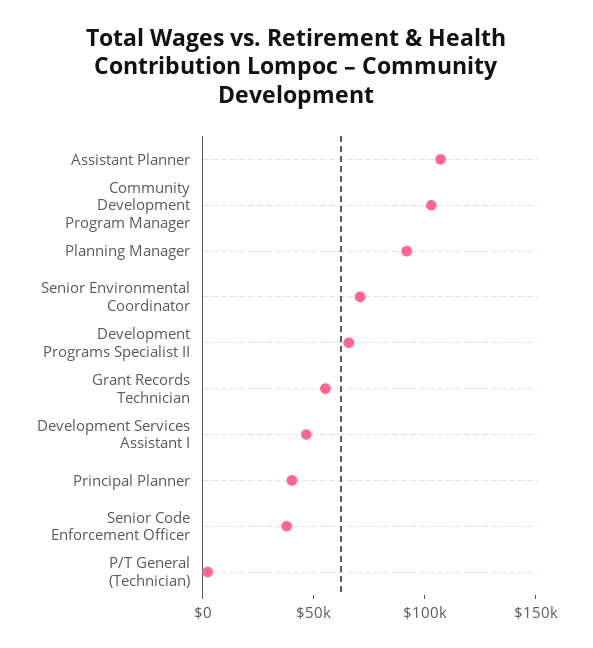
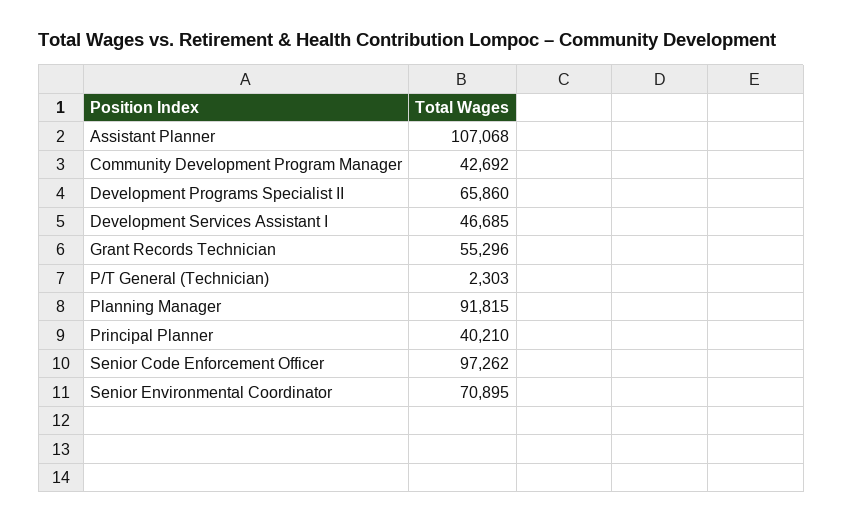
  {
    "Assistant Planner": 107068,
-   "Community Development Program Manager": 100000,
+   "Community Development Program Manager": 42692,
    "Planning Manager": 91815,
    "Senior Environmental Coordinator": 70895,
    "Development Programs Specialist II": 65860,
    "Grant Records Technician": 55296,
    "Development Services Assistant I": 46685,
    "Principal Planner": 40210,
-   "Senior Code Enforcement Officer": 40000,
+   "Senior Code Enforcement Officer": 97262,
    "P/T General (Technician)": 2303
  }

